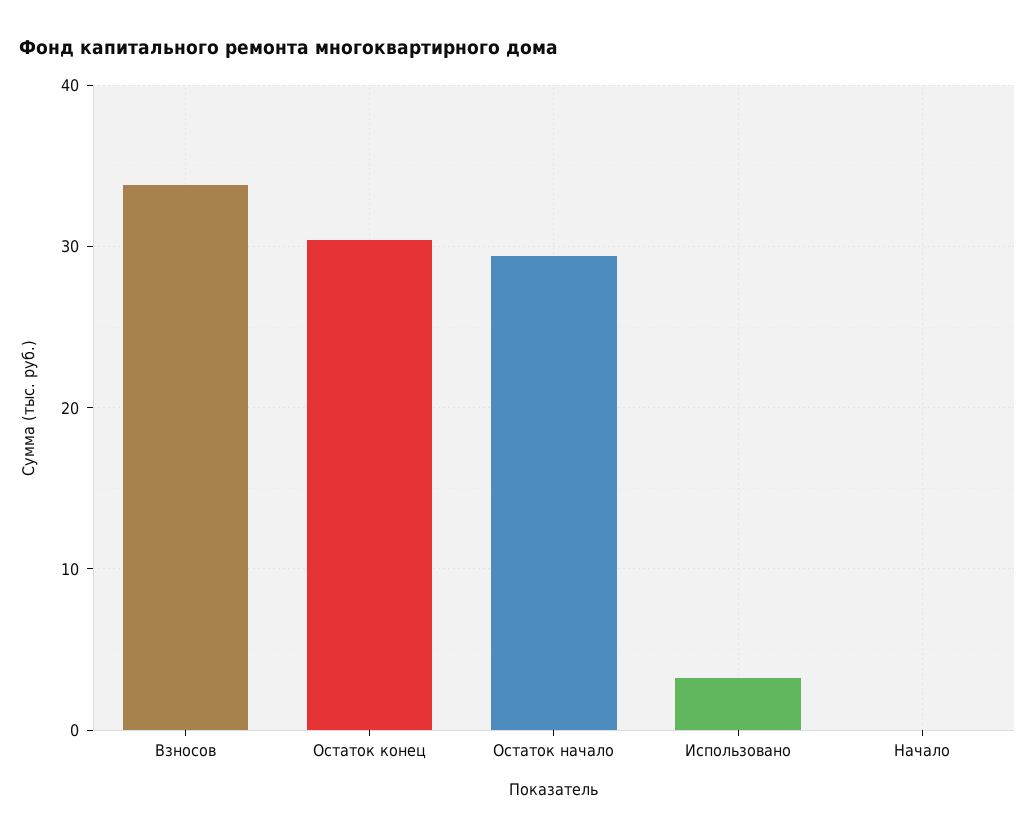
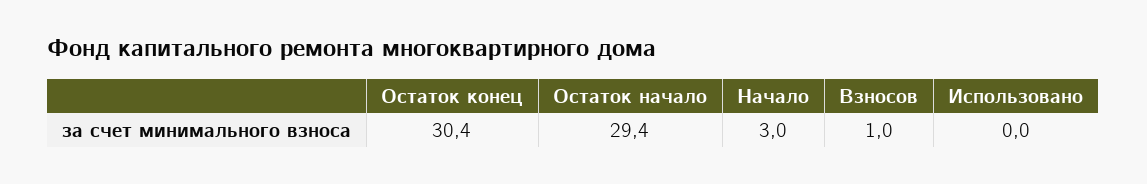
  {
-   "Взносов": 34,
+   "Взносов": 1,
    "Остаток конец": 30.4,
    "Остаток начало": 29.4,
-   "Использовано": 3,
+   "Использовано": 0,
-   "Начало": 0
+   "Начало": 3
  }

